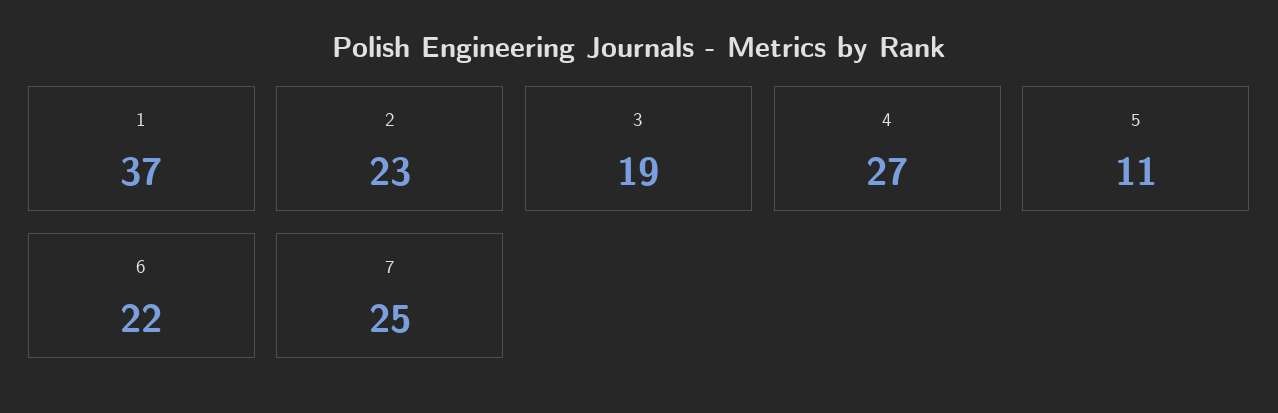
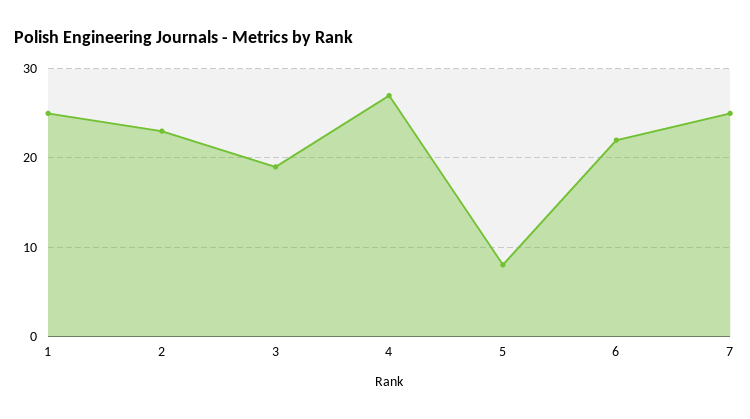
  {
-   "1": 37,
+   "1": 25,
    "2": 23,
    "3": 19,
    "4": 27,
-   "5": 11,
+   "5": 8,
    "6": 22,
    "7": 25
  }

